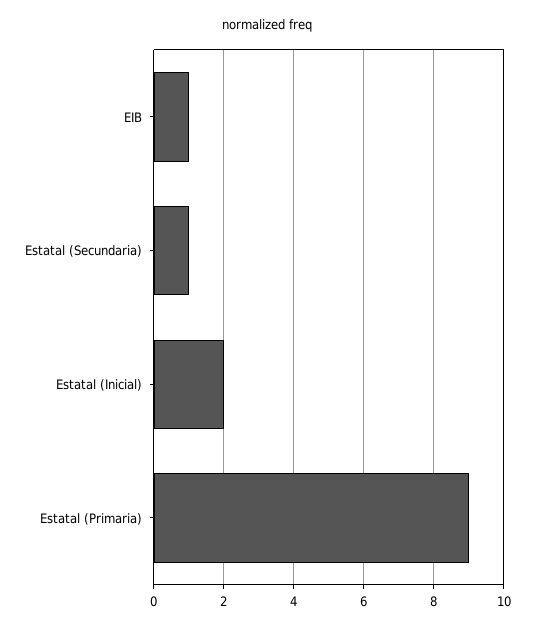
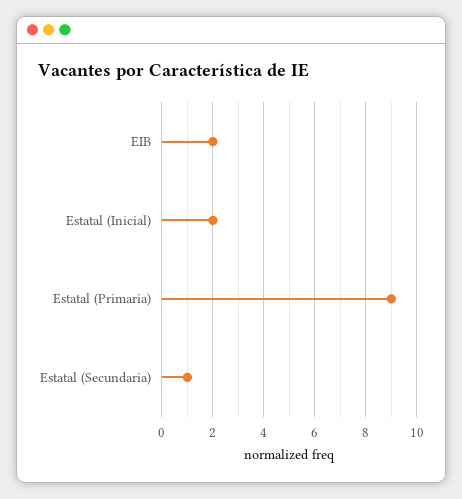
  {
-   "EIB": 1,
+   "EIB": 2,
    "Estatal (Secundaria)": 1,
    "Estatal (Inicial)": 2,
    "Estatal (Primaria)": 9
  }

